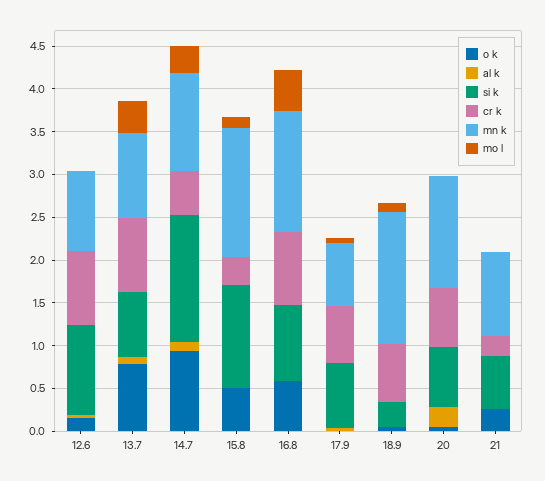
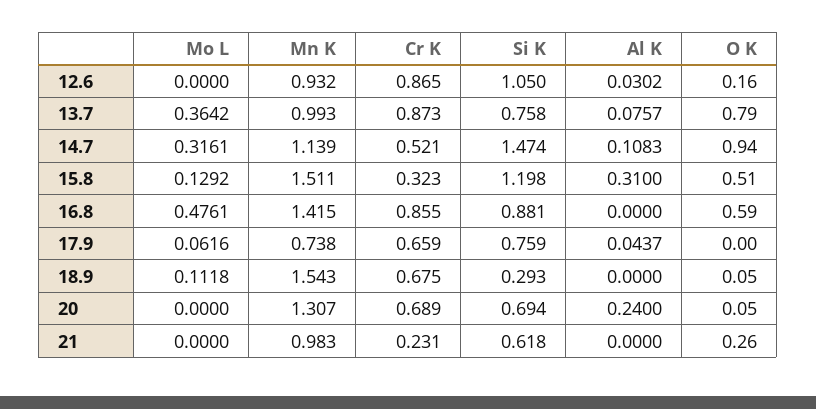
  {
    "o k": {
      "12.6": 0.16,
      "13.7": 0.79,
      "14.7": 0.94,
      "15.8": 0.51,
      "16.8": 0.59,
      "17.9": 0,
      "18.9": 0.05,
      "20": 0.05,
      "21": 0.26
    },
    "al k": {
      "12.6": 0.0302,
      "13.7": 0.0757,
      "14.7": 0.1083,
-     "15.8": 0,
+     "15.8": 0.31,
      "16.8": 0,
      "17.9": 0.0437,
      "18.9": 0,
      "20": 0.24,
      "21": 0
    },
    "si k": {
      "12.6": 1.05,
      "13.7": 0.758,
      "14.7": 1.474,
      "15.8": 1.198,
      "16.8": 0.881,
      "17.9": 0.759,
      "18.9": 0.293,
      "20": 0.694,
      "21": 0.618
    },
    "cr k": {
      "12.6": 0.865,
      "13.7": 0.873,
      "14.7": 0.521,
      "15.8": 0.323,
      "16.8": 0.855,
      "17.9": 0.659,
      "18.9": 0.675,
      "20": 0.689,
      "21": 0.231
    },
    "mn k": {
      "12.6": 0.932,
      "13.7": 0.993,
      "14.7": 1.139,
      "15.8": 1.511,
      "16.8": 1.415,
      "17.9": 0.738,
      "18.9": 1.543,
      "20": 1.307,
      "21": 0.983
    },
    "mo l": {
      "12.6": 0,
      "13.7": 0.3642,
      "14.7": 0.3161,
      "15.8": 0.1292,
      "16.8": 0.4761,
      "17.9": 0.0616,
      "18.9": 0.1118,
      "20": 0,
      "21": 0
    }
  }

